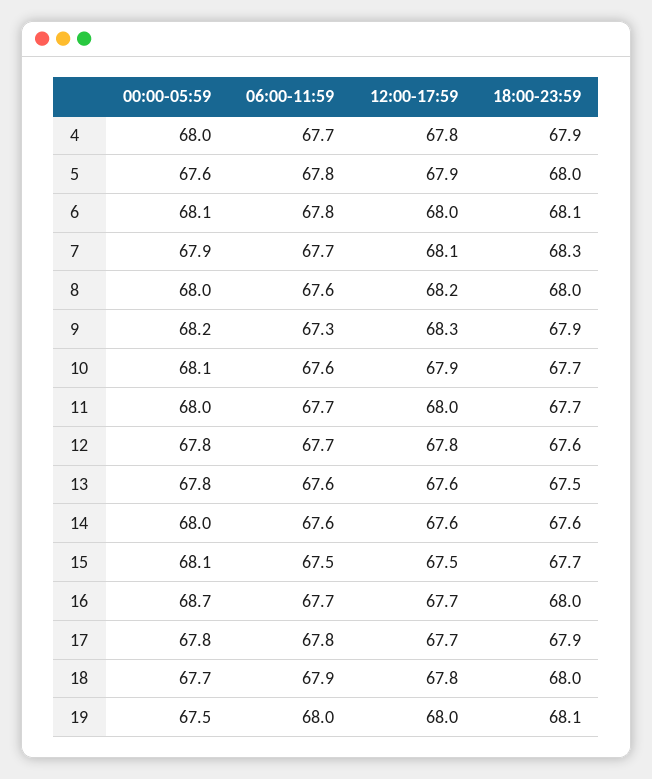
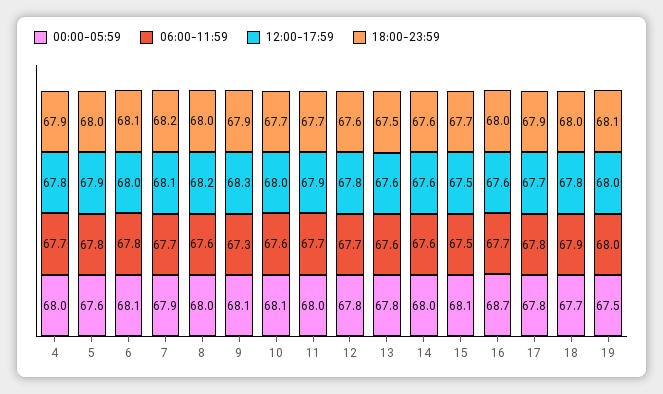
  {
    "00:00-05:59": {
      "4": 68,
      "5": 67.6,
      "6": 68.1,
      "7": 67.9,
      "8": 68,
-     "9": 68.2,
+     "9": 68.1,
      "10": 68.1,
      "11": 68,
      "12": 67.8,
      "13": 67.8,
      "14": 68,
      "15": 68.1,
      "16": 68.7,
      "17": 67.8,
      "18": 67.7,
      "19": 67.5
    },
    "06:00-11:59": {
      "4": 67.7,
      "5": 67.8,
      "6": 67.8,
      "7": 67.7,
      "8": 67.6,
      "9": 67.3,
      "10": 67.6,
      "11": 67.7,
      "12": 67.7,
      "13": 67.6,
      "14": 67.6,
      "15": 67.5,
      "16": 67.7,
      "17": 67.8,
      "18": 67.9,
      "19": 68
    },
    "12:00-17:59": {
      "4": 67.8,
      "5": 67.9,
      "6": 68,
      "7": 68.1,
      "8": 68.2,
      "9": 68.3,
-     "10": 67.9,
+     "10": 68,
-     "11": 68,
+     "11": 67.9,
      "12": 67.8,
      "13": 67.6,
      "14": 67.6,
      "15": 67.5,
-     "16": 67.7,
+     "16": 67.6,
      "17": 67.7,
      "18": 67.8,
      "19": 68
    },
    "18:00-23:59": {
      "4": 67.9,
      "5": 68,
      "6": 68.1,
-     "7": 68.3,
+     "7": 68.2,
      "8": 68,
      "9": 67.9,
      "10": 67.7,
      "11": 67.7,
      "12": 67.6,
      "13": 67.5,
      "14": 67.6,
      "15": 67.7,
      "16": 68,
      "17": 67.9,
      "18": 68,
      "19": 68.1
    }
  }

